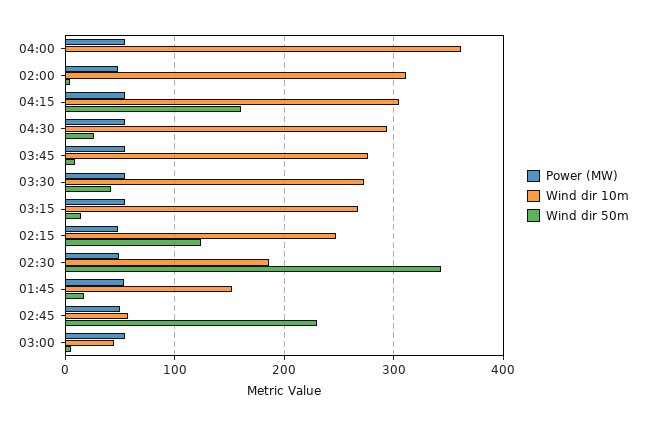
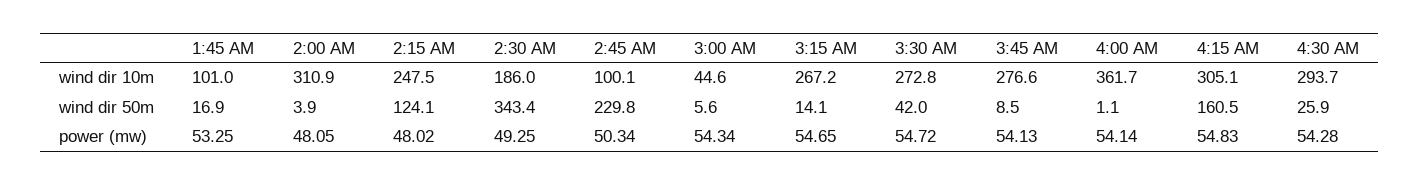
  {
    "Power (MW)": {
      "04:00": 54.14,
      "02:00": 48.05,
      "04:15": 54.83,
      "04:30": 54.28,
      "03:45": 54.13,
      "03:30": 54.72,
      "03:15": 54.65,
      "02:15": 48.02,
      "02:30": 49.25,
      "01:45": 53.25,
      "02:45": 50.34,
      "03:00": 54.34
    },
    "Wind dir 10m": {
      "04:00": 361.7,
      "02:00": 310.9,
      "04:15": 305.1,
      "04:30": 293.7,
      "03:45": 276.6,
      "03:30": 272.8,
      "03:15": 267.2,
      "02:15": 247.5,
      "02:30": 186,
-     "01:45": 150,
+     "01:45": 101,
-     "02:45": 60,
+     "02:45": 100.1,
      "03:00": 44.6
    },
    "Wind dir 50m": {
      "04:00": 1.1,
      "02:00": 3.9,
      "04:15": 160.5,
      "04:30": 25.9,
      "03:45": 8.5,
      "03:30": 42,
      "03:15": 14.1,
      "02:15": 124.1,
      "02:30": 343.4,
      "01:45": 16.9,
      "02:45": 229.8,
      "03:00": 5.6
    }
  }

